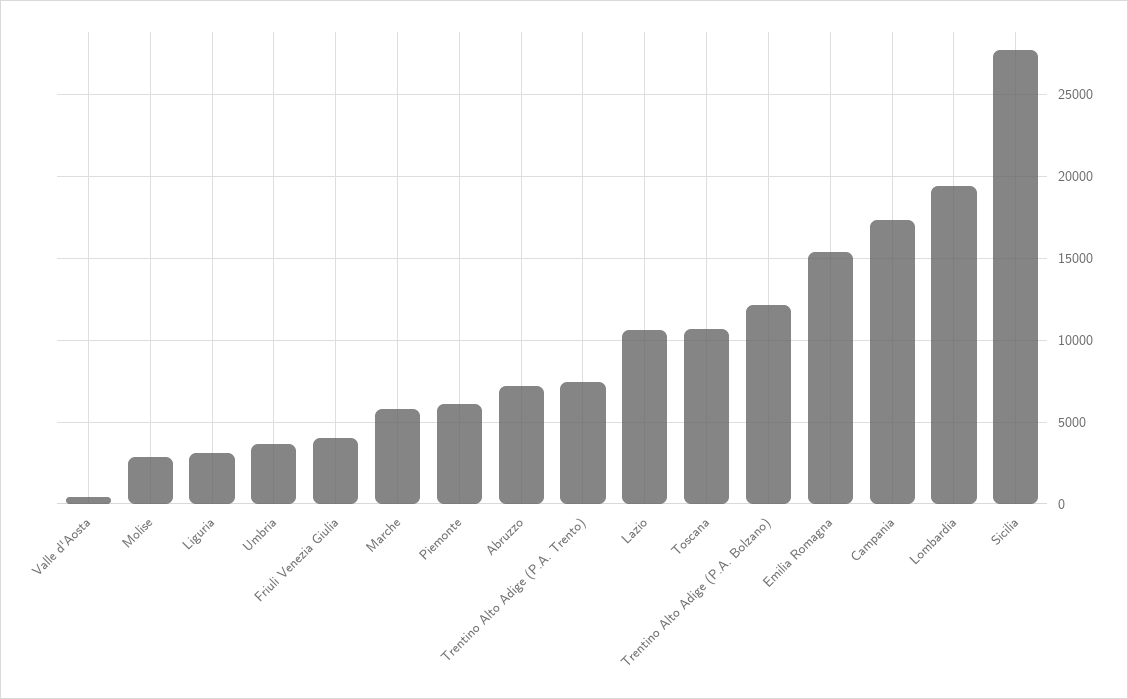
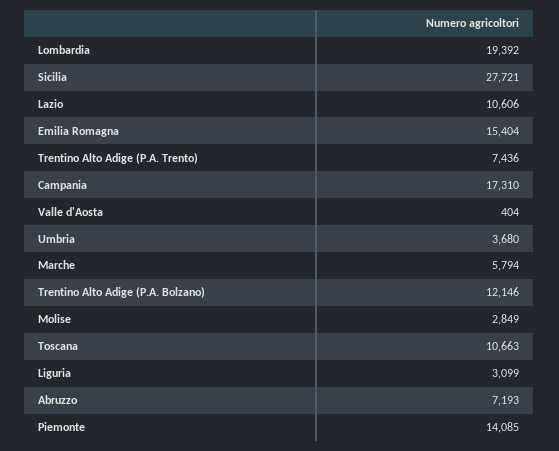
  {
    "Valle d'Aosta": 404,
    "Molise": 2849,
    "Liguria": 3099,
    "Umbria": 3680,
-   "Friuli Venezia Giulia": 4000,
    "Marche": 5794,
-   "Piemonte": 6000,
+   "Piemonte": 14085,
    "Abruzzo": 7193,
    "Trentino Alto Adige (P.A. Trento)": 7436,
    "Lazio": 10606,
    "Toscana": 10663,
    "Trentino Alto Adige (P.A. Bolzano)": 12146,
    "Emilia Romagna": 15404,
    "Campania": 17310,
    "Lombardia": 19392,
    "Sicilia": 27721
  }

